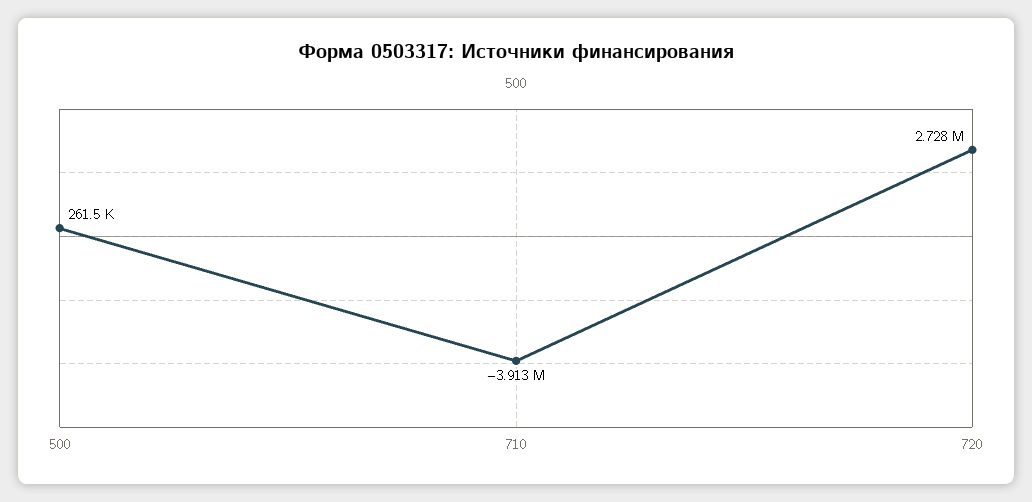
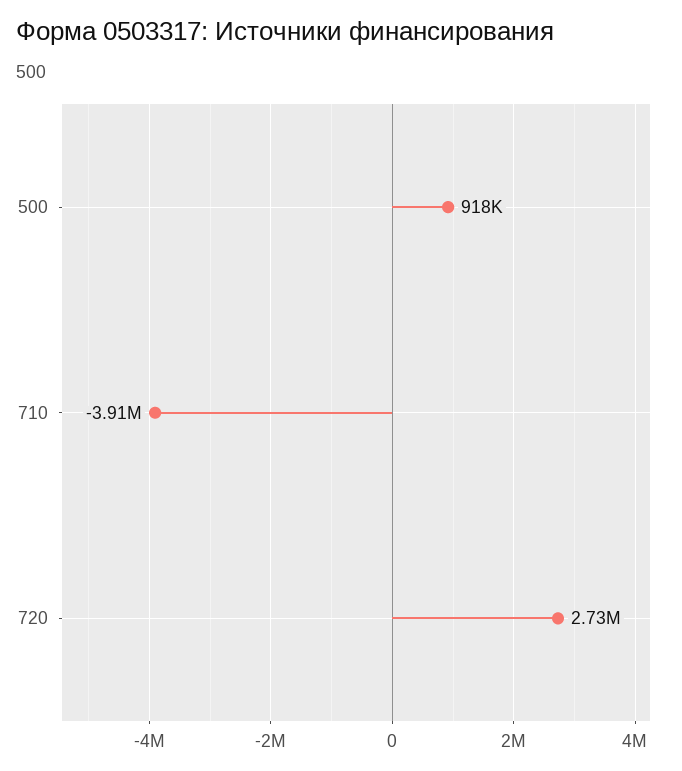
  {
-   "500": 261500,
+   "500": 918000,
    "710": -3913000,
    "720": 2728000
  }

